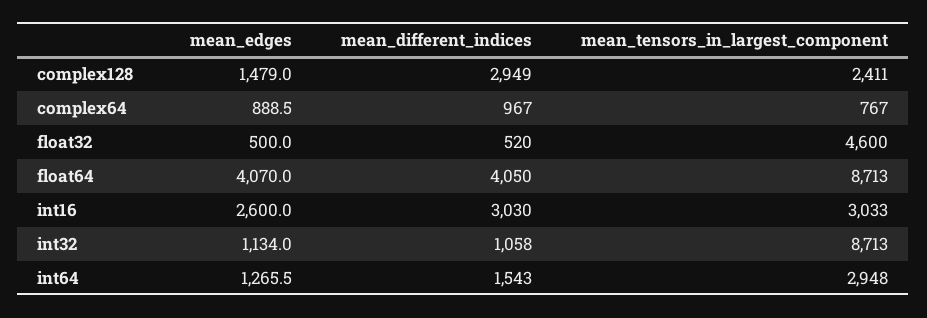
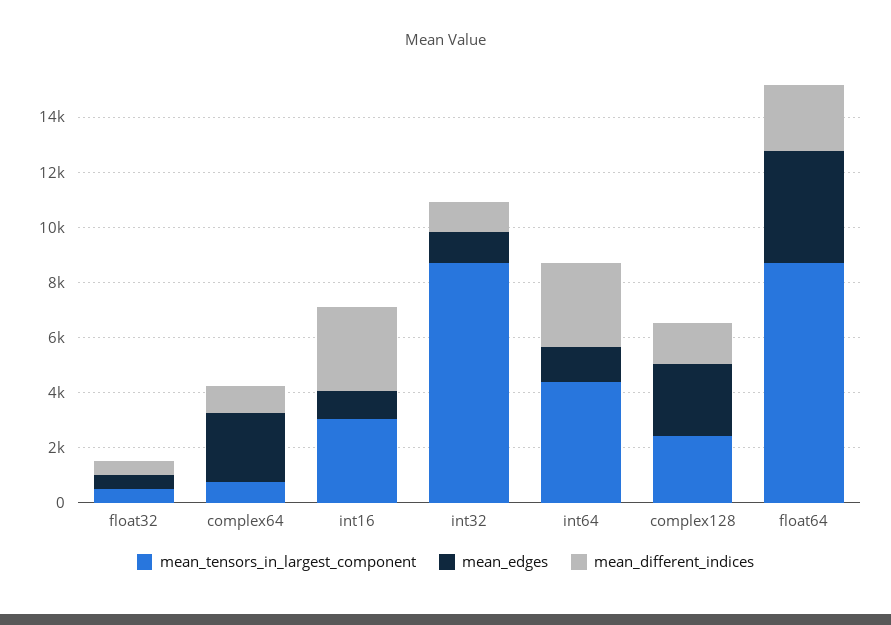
  {
    "mean_edges": {
-     "complex128": 1479,
+     "complex128": 2500,
-     "complex64": 888.5,
+     "complex64": 2500,
      "float32": 500,
      "float64": 4070,
-     "int16": 2600,
+     "int16": 1000,
      "int32": 1134,
      "int64": 1265.5
    },
    "mean_different_indices": {
-     "complex128": 2949,
+     "complex128": 1500,
      "complex64": 967,
      "float32": 520,
-     "float64": 4050,
+     "float64": 2500,
      "int16": 3030,
      "int32": 1058,
-     "int64": 1543
+     "int64": 3000
    },
    "mean_tensors_in_largest_component": {
      "complex128": 2411,
      "complex64": 767,
-     "float32": 4600,
+     "float32": 500,
      "float64": 8713,
      "int16": 3033,
      "int32": 8713,
-     "int64": 2948
+     "int64": 4500
    }
  }

